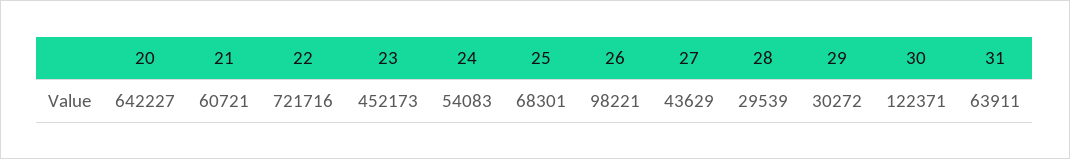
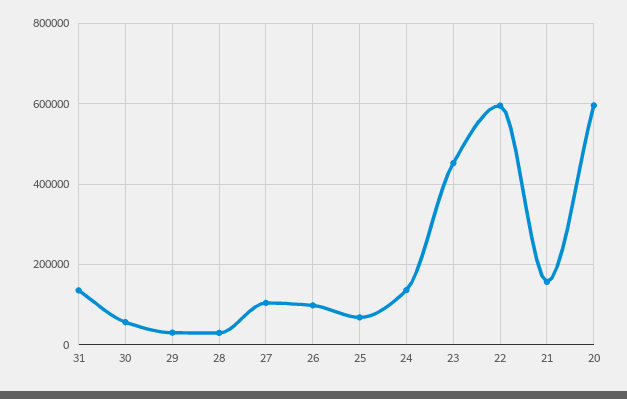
  {
-   "20": 642227,
+   "20": 600000,
-   "21": 60721,
+   "21": 160000,
-   "22": 721716,
+   "22": 600000,
    "23": 452173,
-   "24": 54083,
+   "24": 140000,
    "25": 68301,
    "26": 98221,
-   "27": 43629,
+   "27": 100000,
    "28": 29539,
    "29": 30272,
-   "30": 122371,
+   "30": 60000,
-   "31": 63911
+   "31": 140000
  }

